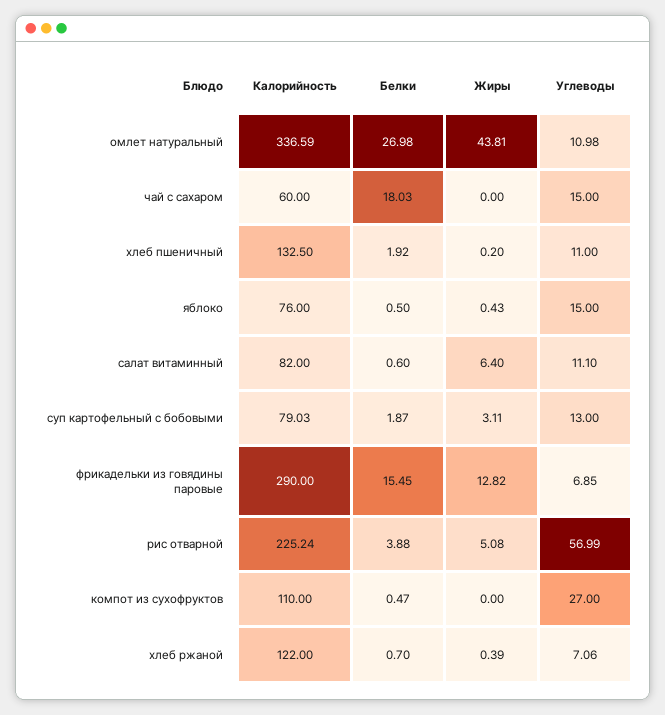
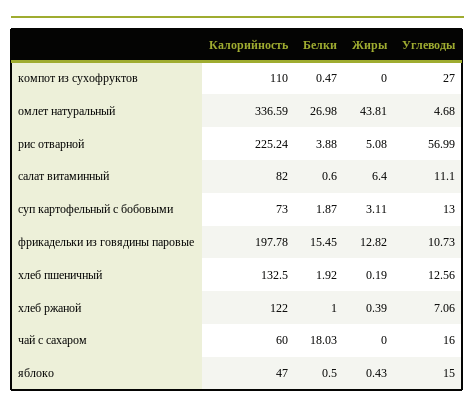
  {
    "Калорийность": {
      "омлет натуральный": 336.59,
      "чай с сахаром": 60,
      "хлеб пшеничный": 132.5,
-     "яблоко": 76,
+     "яблоко": 47,
      "салат витаминный": 82,
-     "суп картофельный с бобовыми": 79.03,
+     "суп картофельный с бобовыми": 73,
-     "фрикадельки из говядины паровые": 290,
+     "фрикадельки из говядины паровые": 197.78,
      "рис отварной": 225.24,
      "компот из сухофруктов": 110,
      "хлеб ржаной": 122
    },
    "Белки": {
      "омлет натуральный": 26.98,
      "чай с сахаром": 18.03,
      "хлеб пшеничный": 1.92,
      "яблоко": 0.5,
      "салат витаминный": 0.6,
      "суп картофельный с бобовыми": 1.87,
      "фрикадельки из говядины паровые": 15.45,
      "рис отварной": 3.88,
      "компот из сухофруктов": 0.47,
-     "хлеб ржаной": 0.7
+     "хлеб ржаной": 1
    },
    "Жиры": {
      "омлет натуральный": 43.81,
      "чай с сахаром": 0,
-     "хлеб пшеничный": 0.2,
+     "хлеб пшеничный": 0.19,
      "яблоко": 0.43,
      "салат витаминный": 6.4,
      "суп картофельный с бобовыми": 3.11,
      "фрикадельки из говядины паровые": 12.82,
      "рис отварной": 5.08,
      "компот из сухофруктов": 0,
      "хлеб ржаной": 0.39
    },
    "Углеводы": {
-     "омлет натуральный": 10.98,
+     "омлет натуральный": 4.68,
-     "чай с сахаром": 15,
+     "чай с сахаром": 16,
-     "хлеб пшеничный": 11,
+     "хлеб пшеничный": 12.56,
      "яблоко": 15,
      "салат витаминный": 11.1,
      "суп картофельный с бобовыми": 13,
-     "фрикадельки из говядины паровые": 6.85,
+     "фрикадельки из говядины паровые": 10.73,
      "рис отварной": 56.99,
      "компот из сухофруктов": 27,
      "хлеб ржаной": 7.06
    }
  }

